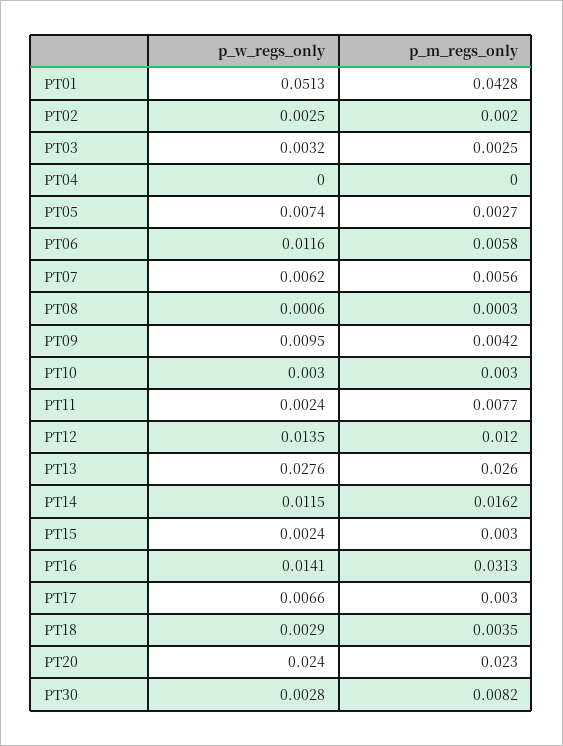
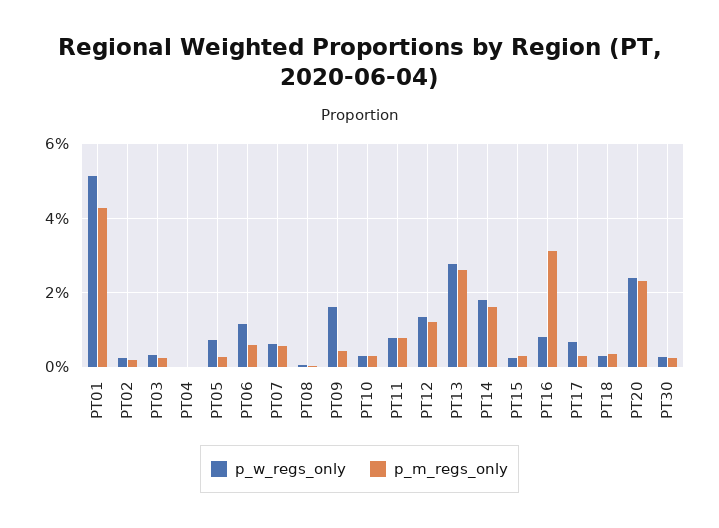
  {
    "p_w_regs_only": {
      "PT01": 0.0513,
      "PT02": 0.0025,
      "PT03": 0.0032,
      "PT04": 0,
      "PT05": 0.0074,
      "PT06": 0.0116,
      "PT07": 0.0062,
      "PT08": 0.0006,
-     "PT09": 0.0095,
+     "PT09": 0.016,
      "PT10": 0.003,
-     "PT11": 0.0024,
+     "PT11": 0.008,
      "PT12": 0.0135,
      "PT13": 0.0276,
-     "PT14": 0.0115,
+     "PT14": 0.018,
      "PT15": 0.0024,
-     "PT16": 0.0141,
+     "PT16": 0.008,
      "PT17": 0.0066,
      "PT18": 0.0029,
      "PT20": 0.024,
      "PT30": 0.0028
    },
    "p_m_regs_only": {
      "PT01": 0.0428,
      "PT02": 0.002,
      "PT03": 0.0025,
      "PT04": 0,
      "PT05": 0.0027,
      "PT06": 0.0058,
      "PT07": 0.0056,
      "PT08": 0.0003,
      "PT09": 0.0042,
      "PT10": 0.003,
      "PT11": 0.0077,
      "PT12": 0.012,
      "PT13": 0.026,
      "PT14": 0.0162,
      "PT15": 0.003,
      "PT16": 0.0313,
      "PT17": 0.003,
      "PT18": 0.0035,
      "PT20": 0.023,
-     "PT30": 0.0082
+     "PT30": 0.002
    }
  }

